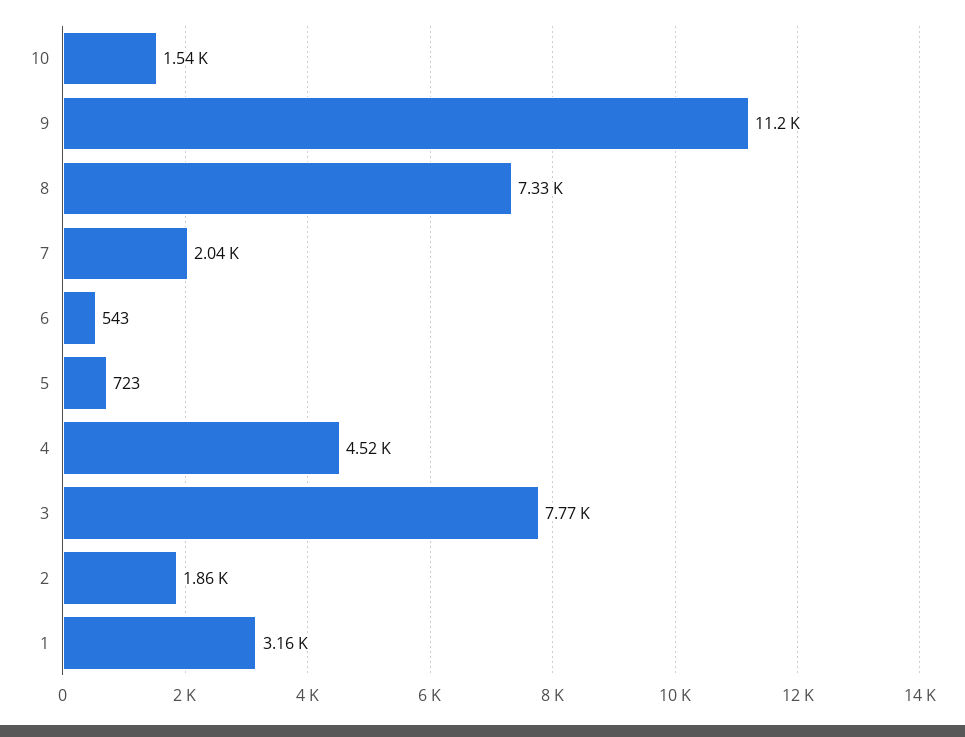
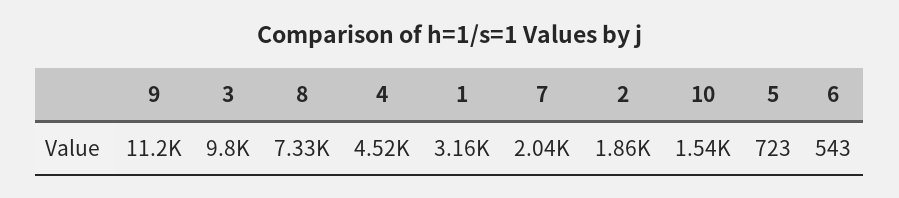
  {
    "10": 1540,
    "9": 11200,
    "8": 7330,
    "7": 2040,
    "6": 543,
    "5": 723,
    "4": 4520,
-   "3": 7770,
+   "3": 9800,
    "2": 1860,
    "1": 3160
  }

